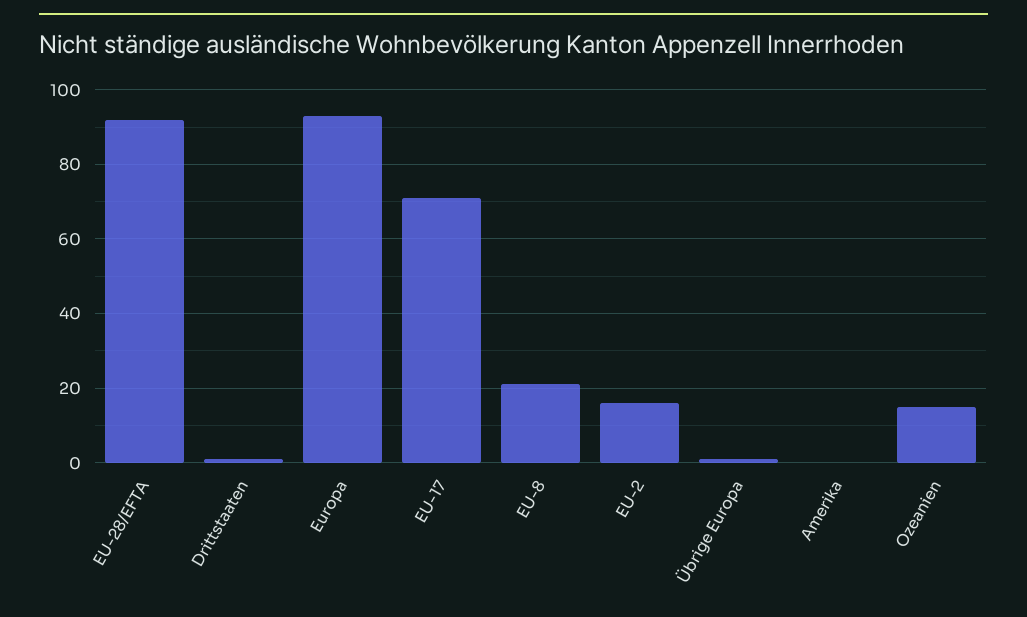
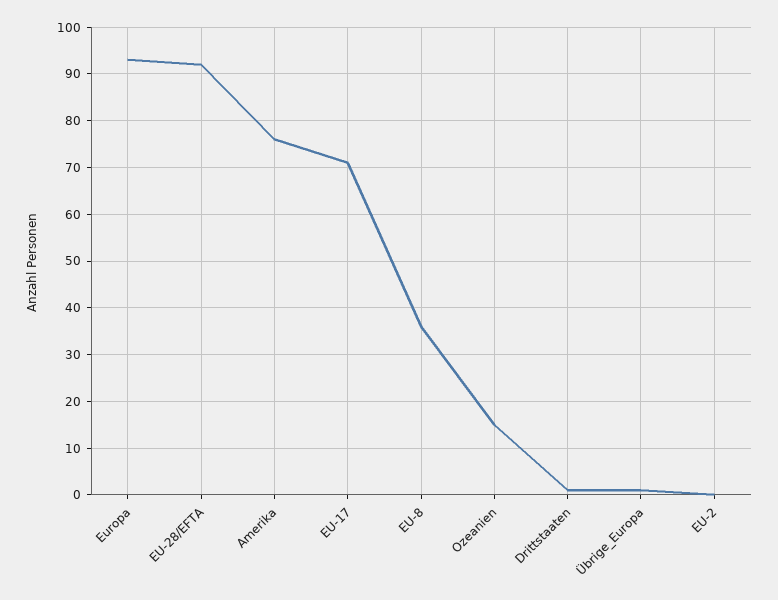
  {
    "EU-28/EFTA": 90,
    "Drittstaaten": 0,
    "Europa": 95,
    "EU-17": 70,
-   "EU-8": 20,
+   "EU-8": 35,
-   "EU-2": 15,
+   "EU-2": 0,
    "Übrige Europa": 0,
-   "Amerika": 0,
+   "Amerika": 75,
    "Ozeanien": 15
  }

